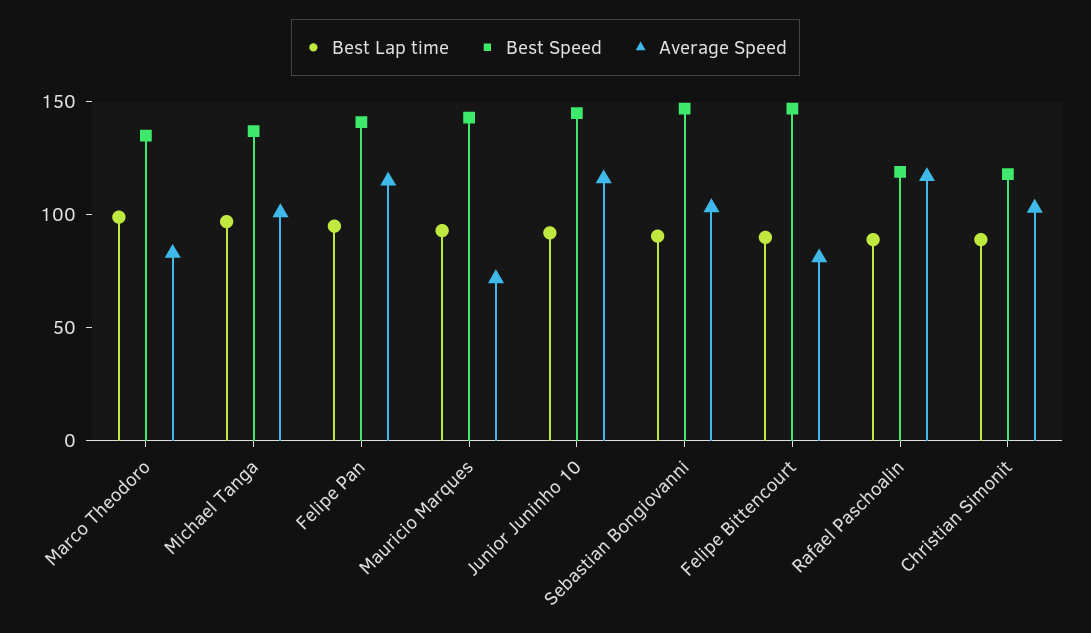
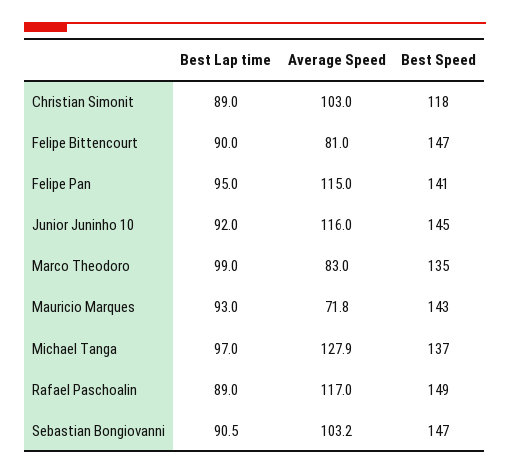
  {
    "Best Lap time": {
      "Marco Theodoro": 99,
      "Michael Tanga": 97,
      "Felipe Pan": 95,
      "Mauricio Marques": 93,
      "Junior Juninho 10": 92,
      "Sebastian Bongiovanni": 90.5,
      "Felipe Bittencourt": 90,
      "Rafael Paschoalin": 89,
      "Christian Simonit": 89
    },
    "Best Speed": {
      "Marco Theodoro": 135,
      "Michael Tanga": 137,
      "Felipe Pan": 141,
      "Mauricio Marques": 143,
      "Junior Juninho 10": 145,
      "Sebastian Bongiovanni": 147,
      "Felipe Bittencourt": 147,
-     "Rafael Paschoalin": 120,
+     "Rafael Paschoalin": 149,
      "Christian Simonit": 118
    },
    "Average Speed": {
      "Marco Theodoro": 83,
-     "Michael Tanga": 100,
+     "Michael Tanga": 127.9,
      "Felipe Pan": 115,
      "Mauricio Marques": 71.8,
      "Junior Juninho 10": 116,
      "Sebastian Bongiovanni": 103.2,
      "Felipe Bittencourt": 81,
      "Rafael Paschoalin": 117,
      "Christian Simonit": 103
    }
  }

